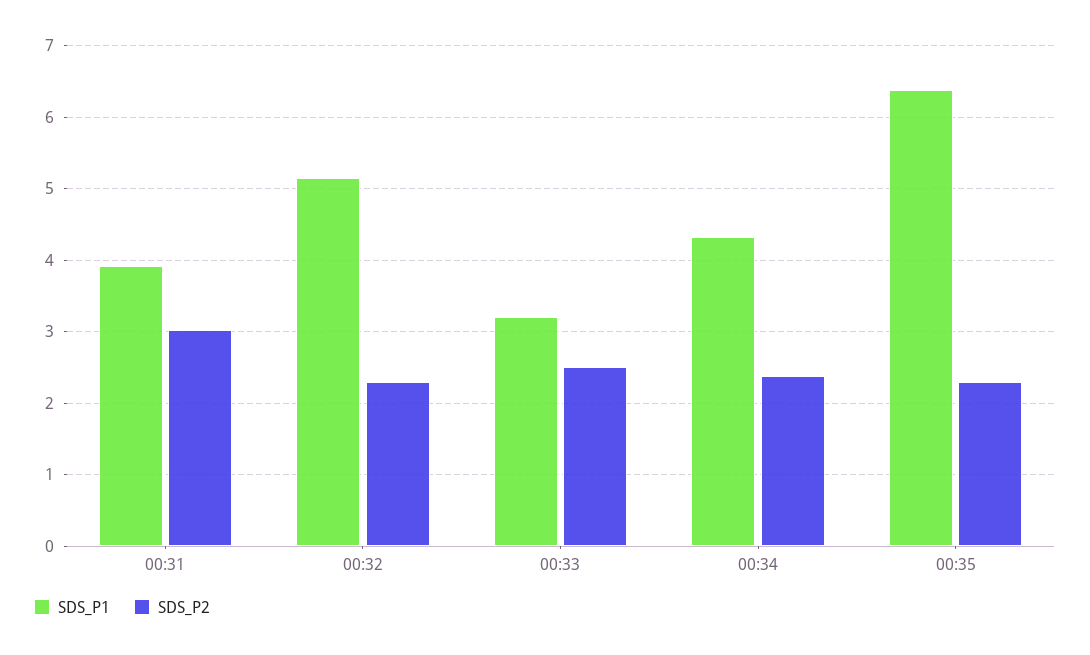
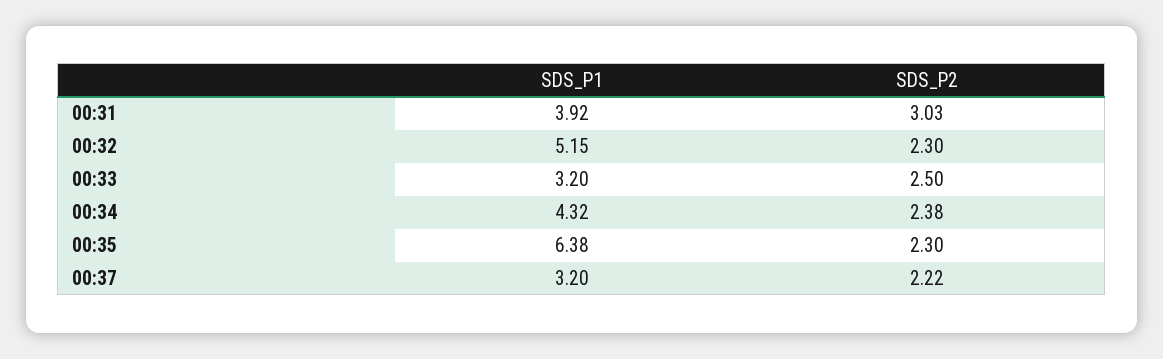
  {
    "SDS_P1": {
      "00:31": 3.92,
      "00:32": 5.15,
      "00:33": 3.2,
      "00:34": 4.32,
-     "00:35": 6.38
+     "00:35": 6.38,
+     "00:37": 3.2
    },
    "SDS_P2": {
      "00:31": 3.03,
      "00:32": 2.3,
      "00:33": 2.5,
      "00:34": 2.38,
-     "00:35": 2.3
+     "00:35": 2.3,
+     "00:37": 2.22
    }
  }

